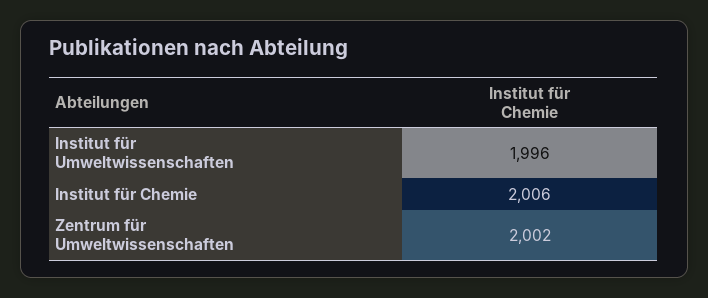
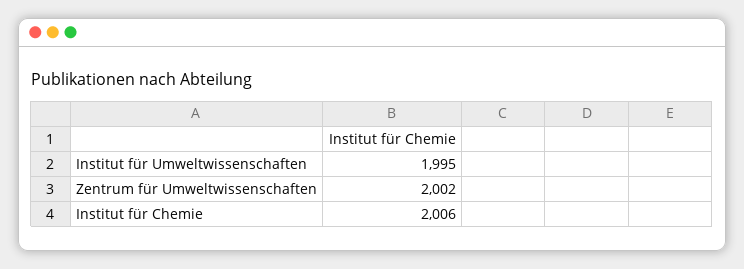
  {
-   "Institut für Umweltwissenschaften": 1996,
+   "Institut für Umweltwissenschaften": 1995,
    "Institut für Chemie": 2006,
    "Zentrum für Umweltwissenschaften": 2002
  }

